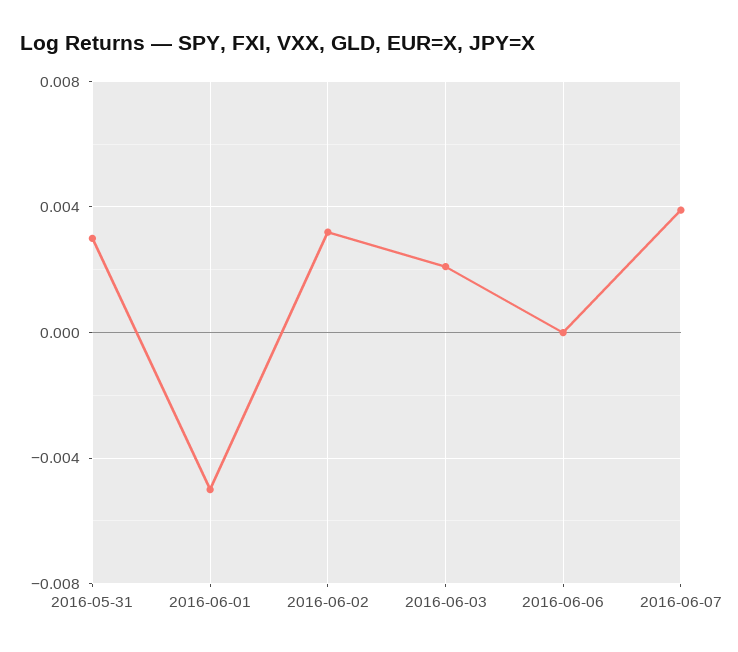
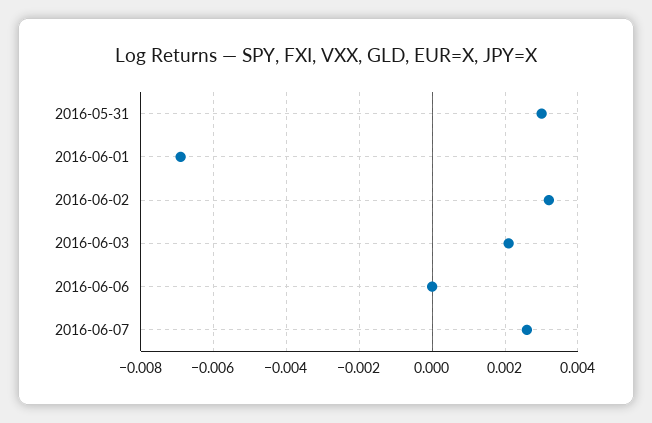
  {
    "2016-05-31": 0.003,
-   "2016-06-01": -0.005,
+   "2016-06-01": -0.007,
    "2016-06-02": 0.003,
    "2016-06-03": 0.002,
    "2016-06-06": 0,
-   "2016-06-07": 0.004
+   "2016-06-07": 0.0025
  }

